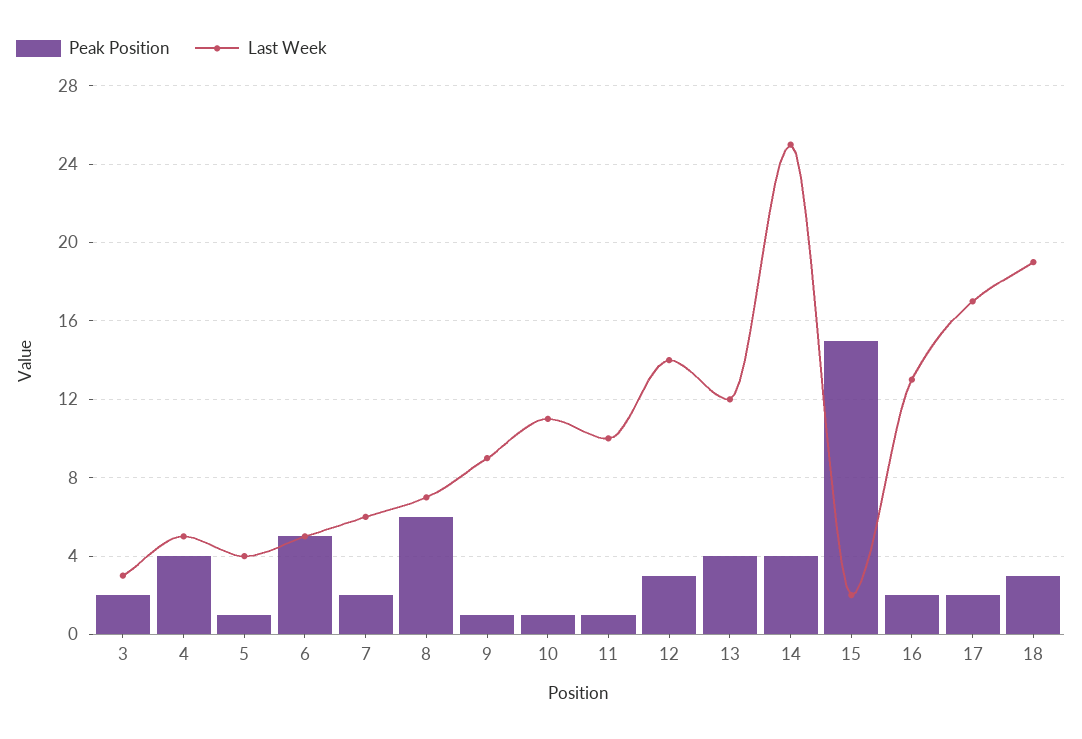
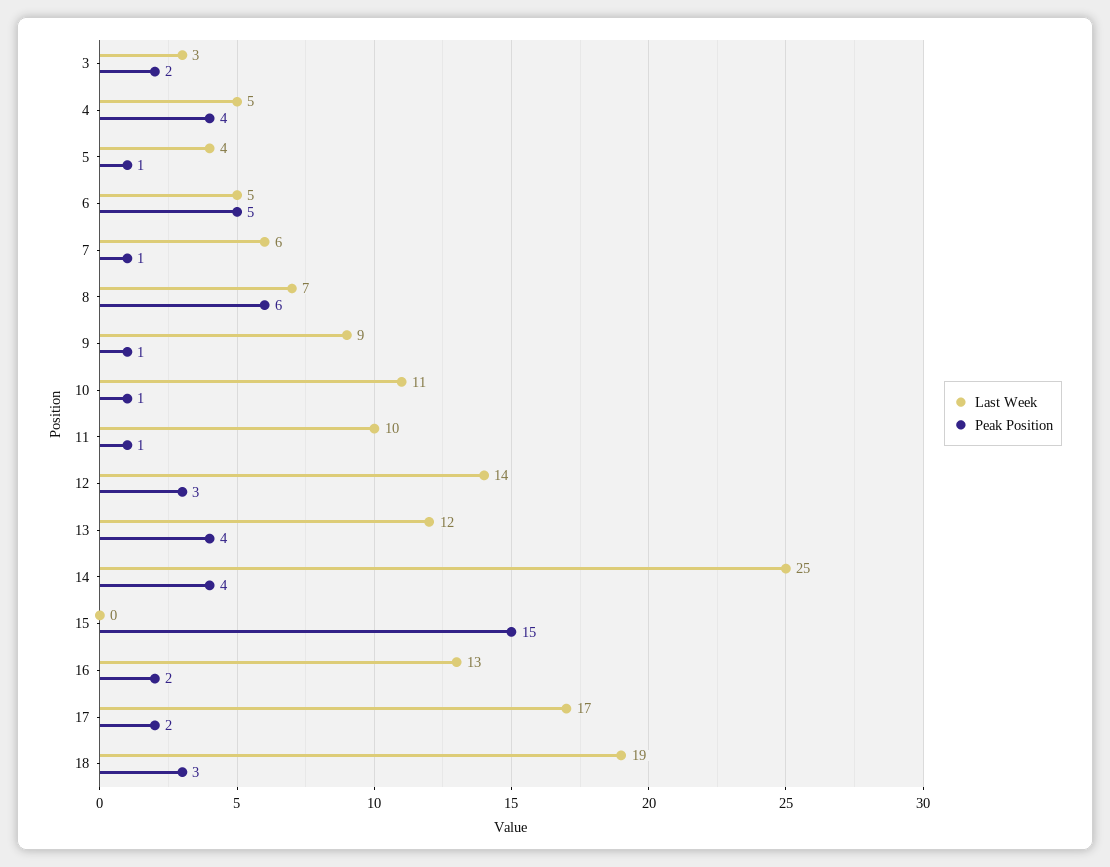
  {
    "Peak Position": {
      "3": 2,
      "4": 4,
      "5": 1,
      "6": 5,
-     "7": 2,
+     "7": 1,
      "8": 6,
      "9": 1,
      "10": 1,
      "11": 1,
      "12": 3,
      "13": 4,
      "14": 4,
      "15": 15,
      "16": 2,
      "17": 2,
      "18": 3
    },
    "Last Week": {
      "3": 3,
      "4": 5,
      "5": 4,
      "6": 5,
      "7": 6,
      "8": 7,
      "9": 9,
      "10": 11,
      "11": 10,
      "12": 14,
      "13": 12,
      "14": 25,
-     "15": 2,
+     "15": 0,
      "16": 13,
      "17": 17,
      "18": 19
    }
  }

